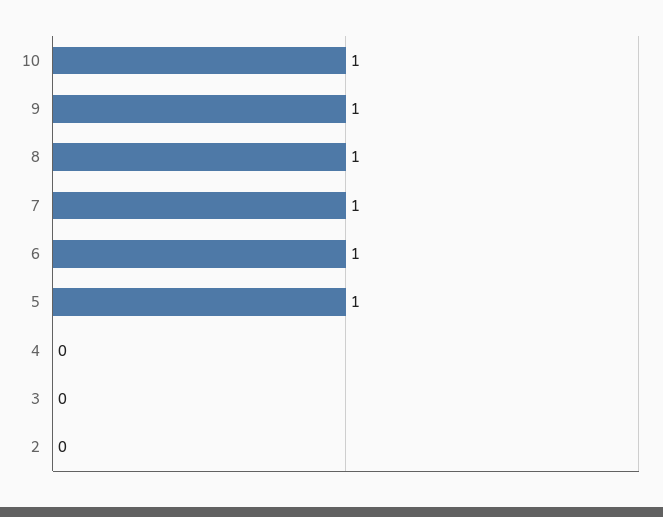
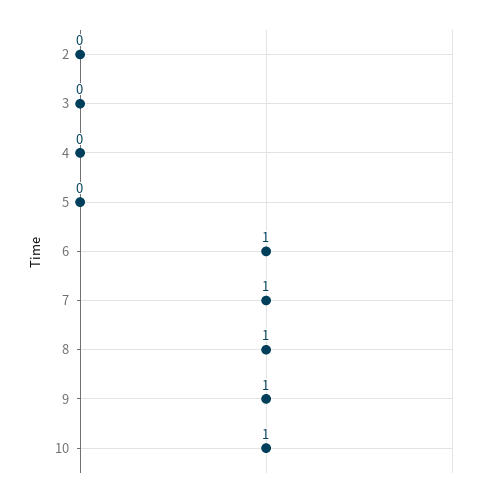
  {
    "10": 1,
    "9": 1,
    "8": 1,
    "7": 1,
    "6": 1,
-   "5": 1,
+   "5": 0,
    "4": 0,
    "3": 0,
    "2": 0
  }

